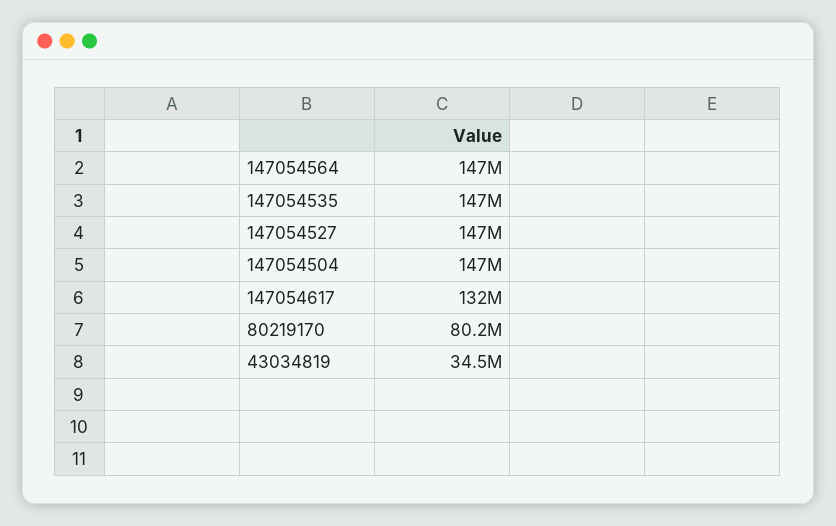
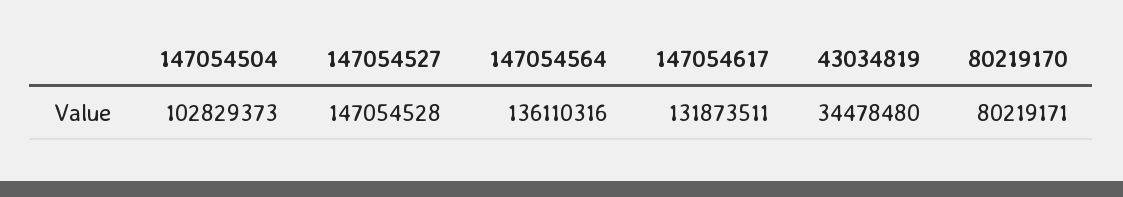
  {
-   "147054564": 147000000,
+   "147054564": 136110316,
-   "147054535": 147000000,
    "147054527": 147054528,
-   "147054504": 147000000,
+   "147054504": 102829373,
    "147054617": 131873511,
    "80219170": 80219171,
    "43034819": 34478480
  }

